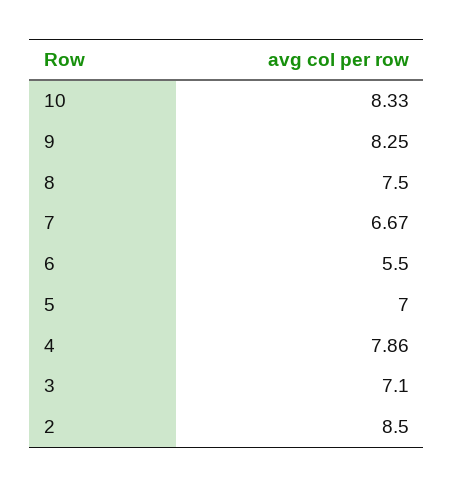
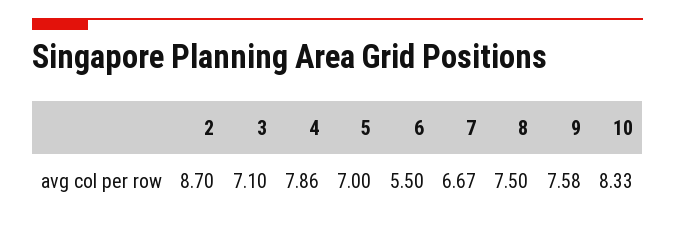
  {
    "10": 8.33,
-   "9": 8.25,
+   "9": 7.58,
    "8": 7.5,
    "7": 6.67,
    "6": 5.5,
    "5": 7,
    "4": 7.86,
    "3": 7.1,
-   "2": 8.5
+   "2": 8.7
  }

